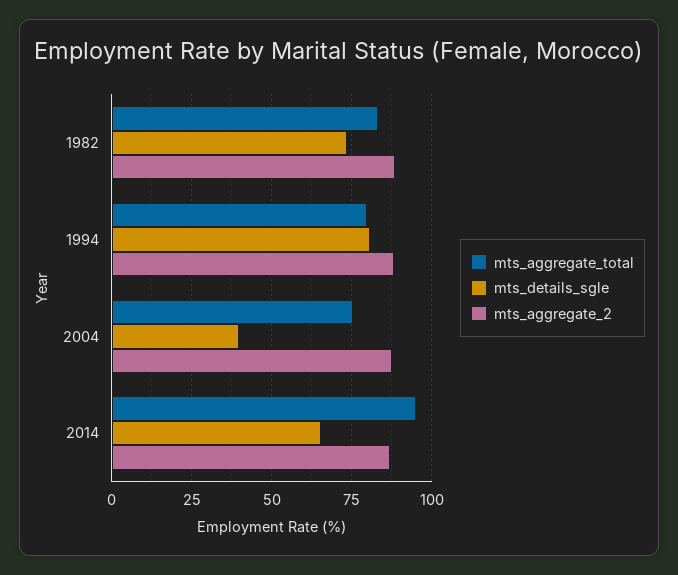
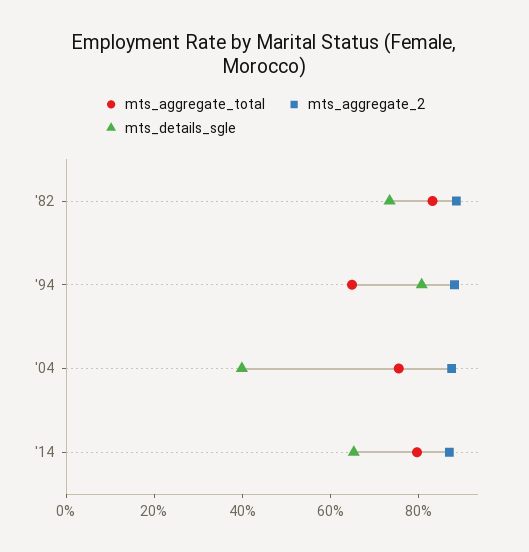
  {
    "mts_aggregate_total": {
      "1982": 82.5,
-     "1994": 80,
+     "1994": 65,
      "2004": 75,
-     "2014": 95
+     "2014": 80
    },
    "mts_details_sgle": {
      "1982": 72.5,
      "1994": 80,
      "2004": 40,
      "2014": 65
    },
    "mts_aggregate_2": {
      "1982": 87.5,
      "1994": 87.5,
      "2004": 87.5,
      "2014": 87.5
    }
  }

